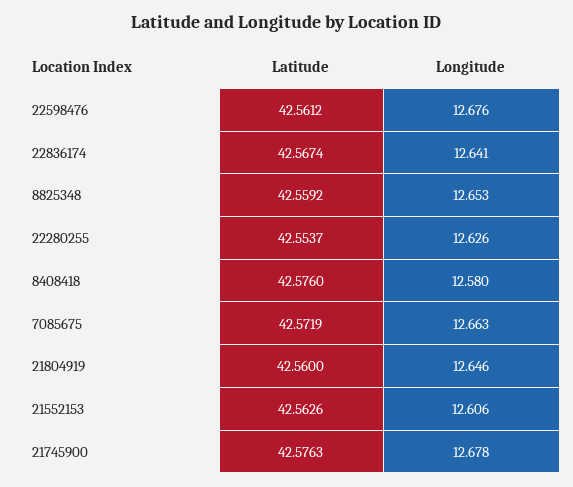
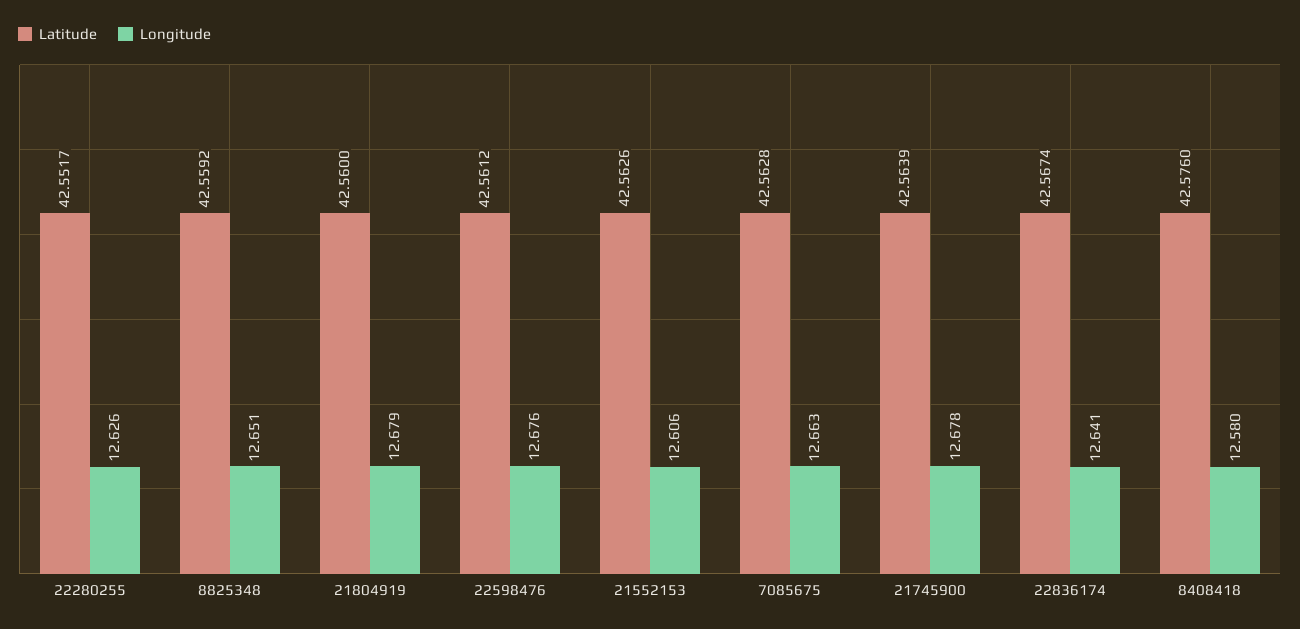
  {
    "Latitude": {
      "22598476": 42.5612,
      "22836174": 42.5674,
      "8825348": 42.5592,
-     "22280255": 42.5537,
+     "22280255": 42.5517,
      "8408418": 42.576,
-     "7085675": 42.5719,
+     "7085675": 42.5628,
      "21804919": 42.56,
      "21552153": 42.5626,
-     "21745900": 42.5763
+     "21745900": 42.5639
    },
    "Longitude": {
      "22598476": 12.676,
      "22836174": 12.641,
-     "8825348": 12.653,
+     "8825348": 12.651,
      "22280255": 12.626,
      "8408418": 12.58,
      "7085675": 12.663,
-     "21804919": 12.646,
+     "21804919": 12.679,
      "21552153": 12.606,
      "21745900": 12.678
    }
  }

